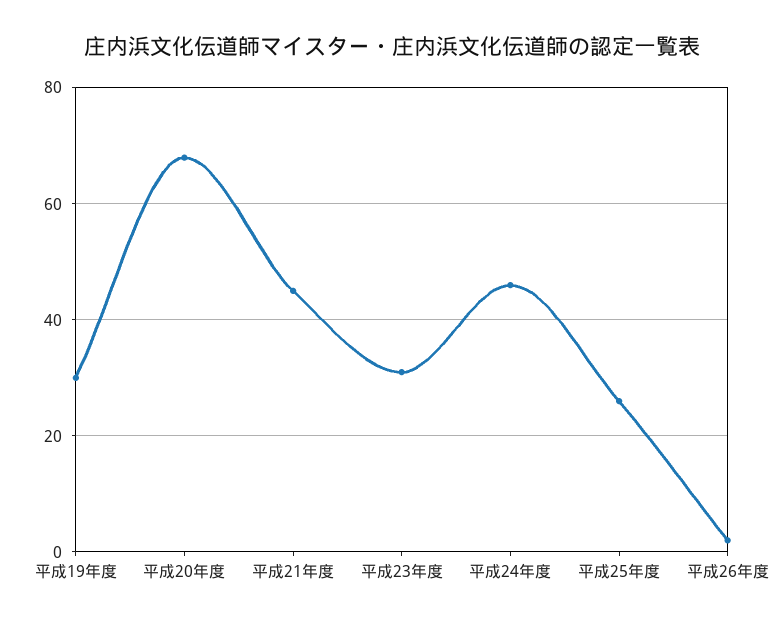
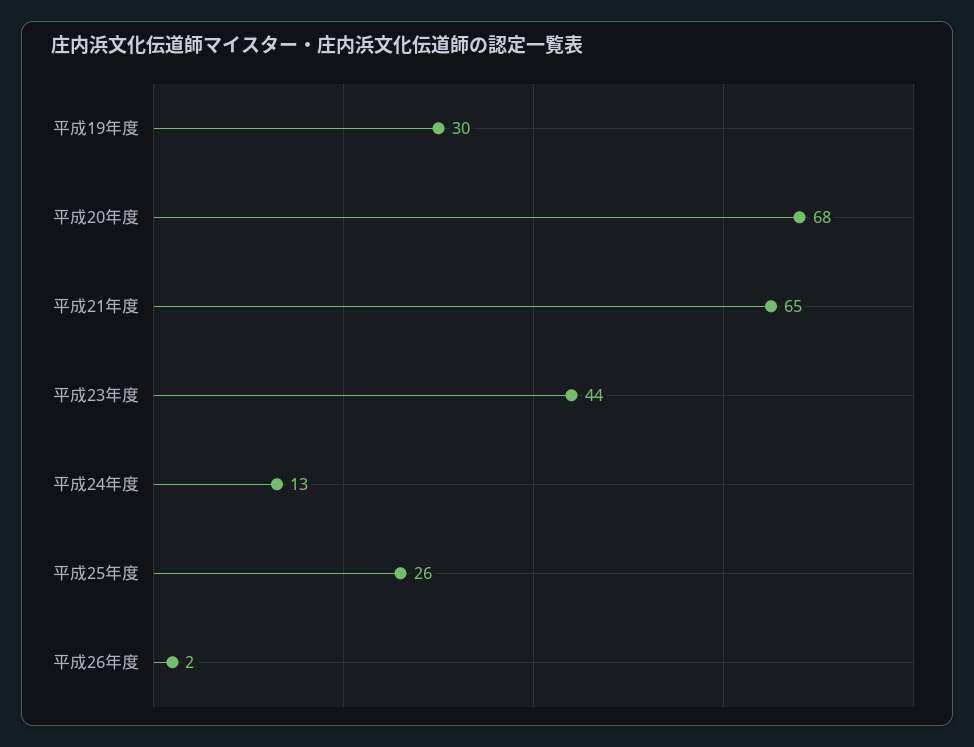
  {
    "平成19年度": 30,
    "平成20年度": 68,
-   "平成21年度": 45,
+   "平成21年度": 65,
-   "平成23年度": 30,
+   "平成23年度": 44,
-   "平成24年度": 45,
+   "平成24年度": 13,
    "平成25年度": 26,
    "平成26年度": 2
  }

